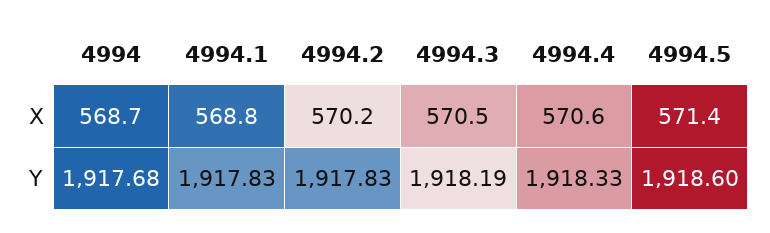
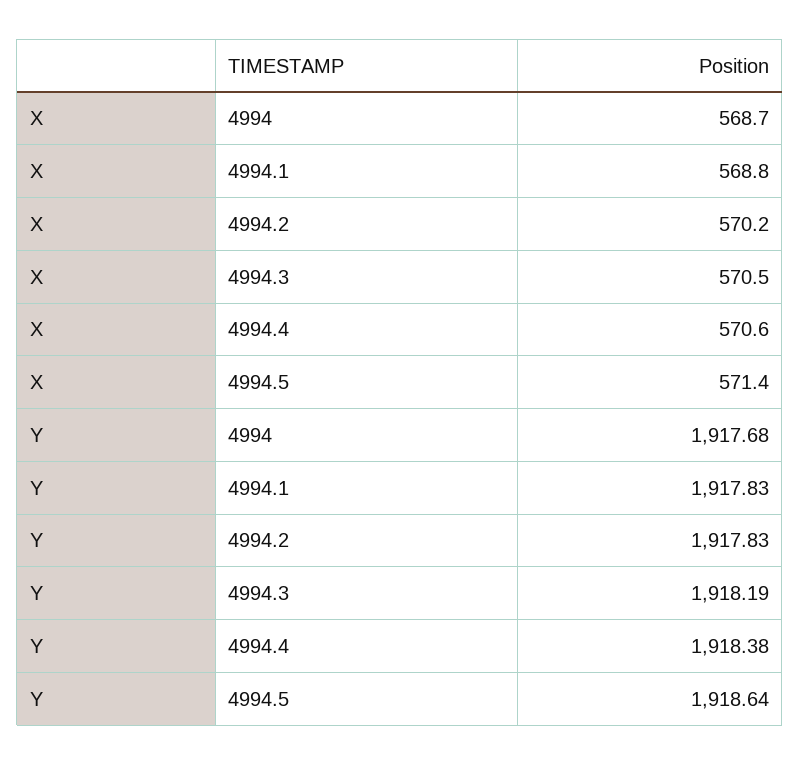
  {
    "4994": {
      "X": 568.7,
      "Y": 1917.68
    },
    "4994.1": {
      "X": 568.8,
      "Y": 1917.83
    },
    "4994.2": {
      "X": 570.2,
      "Y": 1917.83
    },
    "4994.3": {
      "X": 570.5,
      "Y": 1918.19
    },
    "4994.4": {
      "X": 570.6,
-     "Y": 1918.33
+     "Y": 1918.38
    },
    "4994.5": {
      "X": 571.4,
-     "Y": 1918.6
+     "Y": 1918.64
    }
  }

